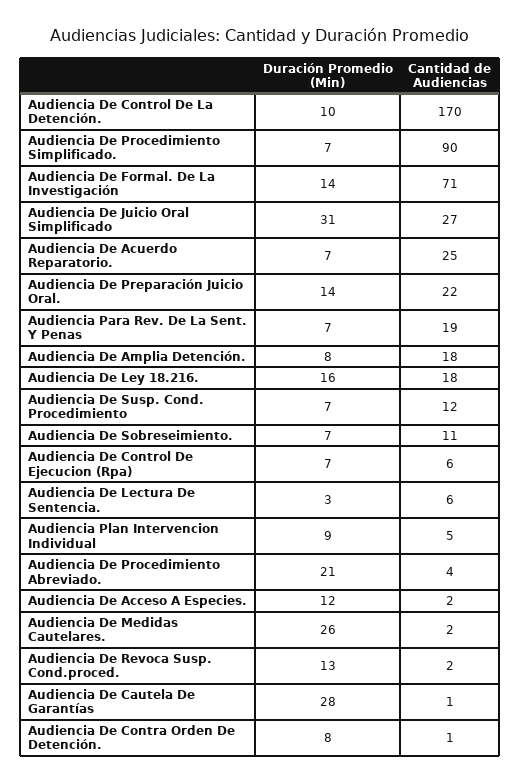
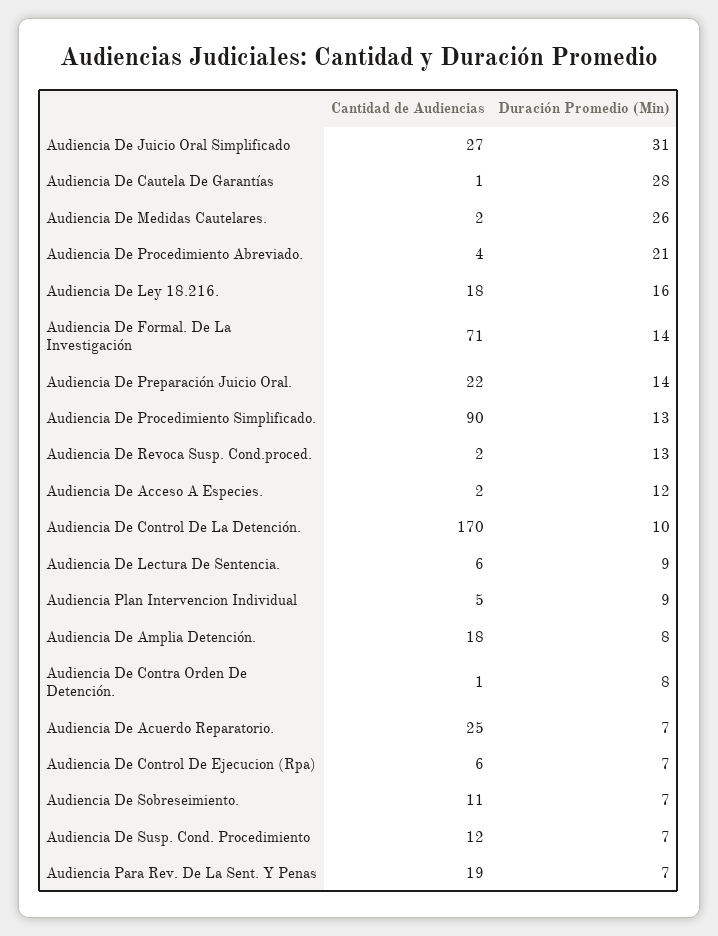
  {
    "Duración Promedio (Min)": {
      "Audiencia De Control De La Detención.": 10,
-     "Audiencia De Procedimiento Simplificado.": 7,
+     "Audiencia De Procedimiento Simplificado.": 13,
      "Audiencia De Formal. De La Investigación": 14,
      "Audiencia De Juicio Oral Simplificado": 31,
      "Audiencia De Acuerdo Reparatorio.": 7,
      "Audiencia De Preparación Juicio Oral.": 14,
      "Audiencia Para Rev. De La Sent. Y Penas": 7,
      "Audiencia De Amplia Detención.": 8,
      "Audiencia De Ley 18.216.": 16,
      "Audiencia De Susp. Cond. Procedimiento": 7,
      "Audiencia De Sobreseimiento.": 7,
      "Audiencia De Control De Ejecucion (Rpa)": 7,
-     "Audiencia De Lectura De Sentencia.": 3,
+     "Audiencia De Lectura De Sentencia.": 9,
      "Audiencia Plan Intervencion Individual": 9,
      "Audiencia De Procedimiento Abreviado.": 21,
      "Audiencia De Acceso A Especies.": 12,
      "Audiencia De Medidas Cautelares.": 26,
      "Audiencia De Revoca Susp. Cond.proced.": 13,
      "Audiencia De Cautela De Garantías": 28,
      "Audiencia De Contra Orden De Detención.": 8
    },
    "Cantidad de Audiencias": {
      "Audiencia De Control De La Detención.": 170,
      "Audiencia De Procedimiento Simplificado.": 90,
      "Audiencia De Formal. De La Investigación": 71,
      "Audiencia De Juicio Oral Simplificado": 27,
      "Audiencia De Acuerdo Reparatorio.": 25,
      "Audiencia De Preparación Juicio Oral.": 22,
      "Audiencia Para Rev. De La Sent. Y Penas": 19,
      "Audiencia De Amplia Detención.": 18,
      "Audiencia De Ley 18.216.": 18,
      "Audiencia De Susp. Cond. Procedimiento": 12,
      "Audiencia De Sobreseimiento.": 11,
      "Audiencia De Control De Ejecucion (Rpa)": 6,
      "Audiencia De Lectura De Sentencia.": 6,
      "Audiencia Plan Intervencion Individual": 5,
      "Audiencia De Procedimiento Abreviado.": 4,
      "Audiencia De Acceso A Especies.": 2,
      "Audiencia De Medidas Cautelares.": 2,
      "Audiencia De Revoca Susp. Cond.proced.": 2,
      "Audiencia De Cautela De Garantías": 1,
      "Audiencia De Contra Orden De Detención.": 1
    }
  }

